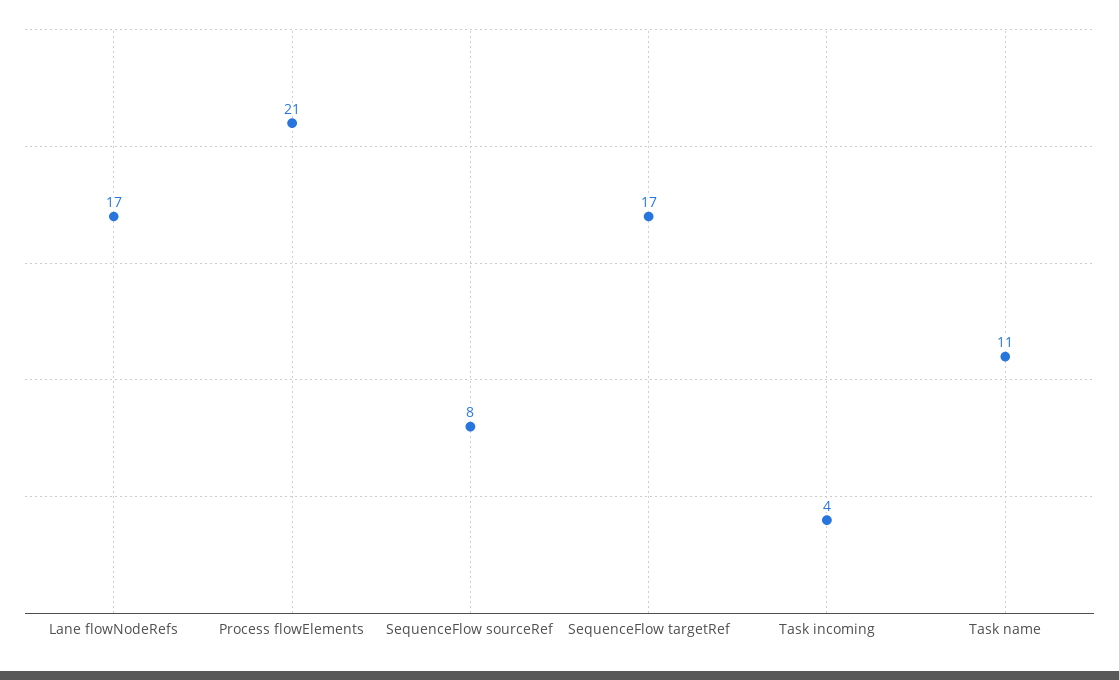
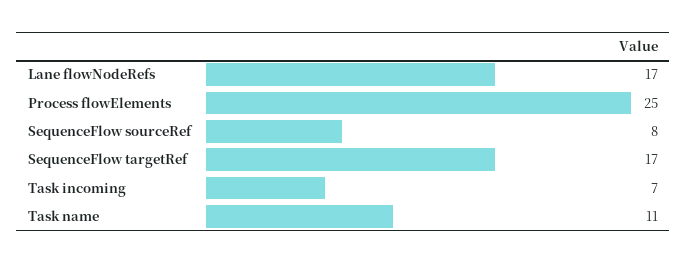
  {
    "Lane flowNodeRefs": 17,
-   "Process flowElements": 21,
+   "Process flowElements": 25,
    "SequenceFlow sourceRef": 8,
    "SequenceFlow targetRef": 17,
-   "Task incoming": 4,
+   "Task incoming": 7,
    "Task name": 11
  }

